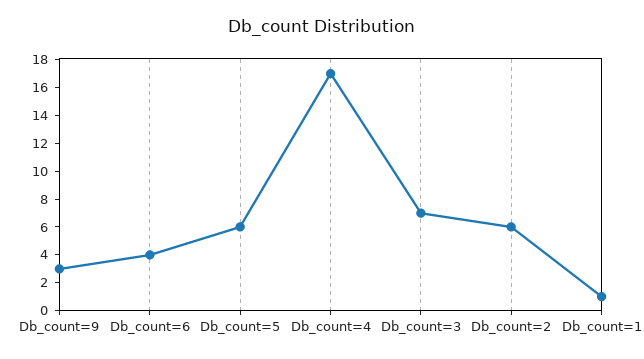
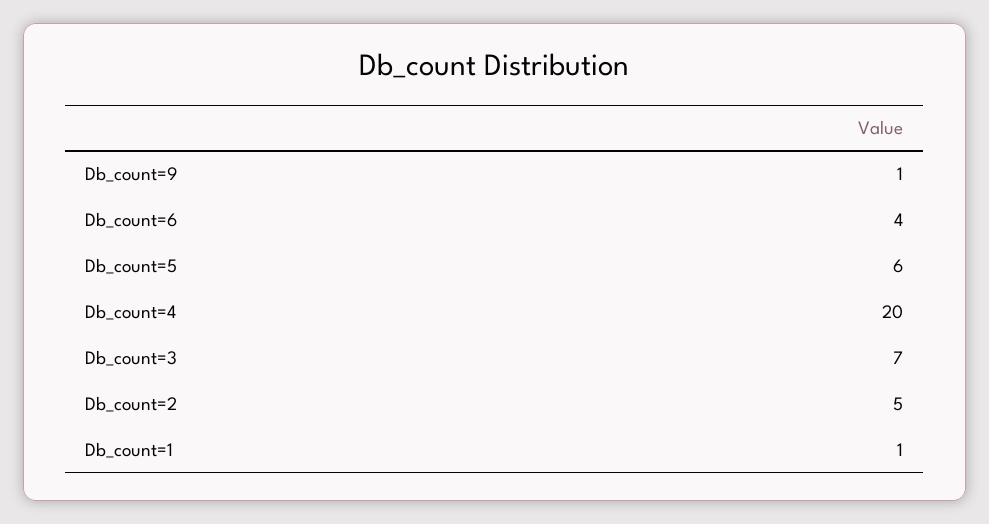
  {
-   "Db_count=9": 3,
+   "Db_count=9": 1,
    "Db_count=6": 4,
    "Db_count=5": 6,
-   "Db_count=4": 17,
+   "Db_count=4": 20,
    "Db_count=3": 7,
-   "Db_count=2": 6,
+   "Db_count=2": 5,
    "Db_count=1": 1
  }

